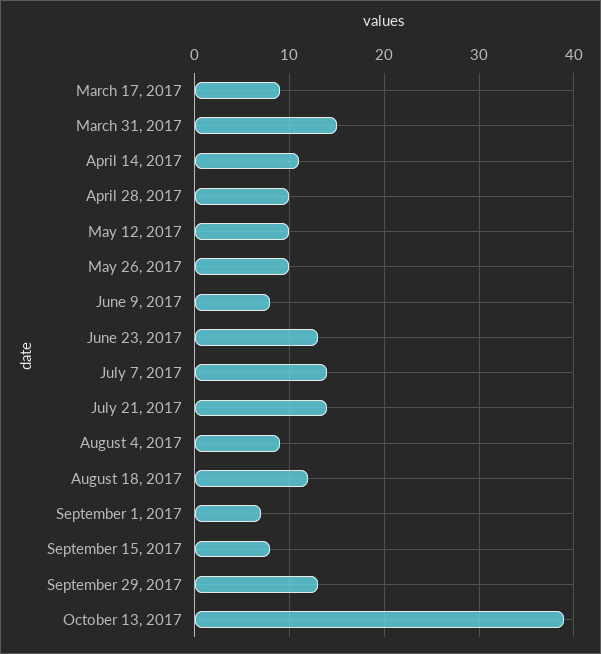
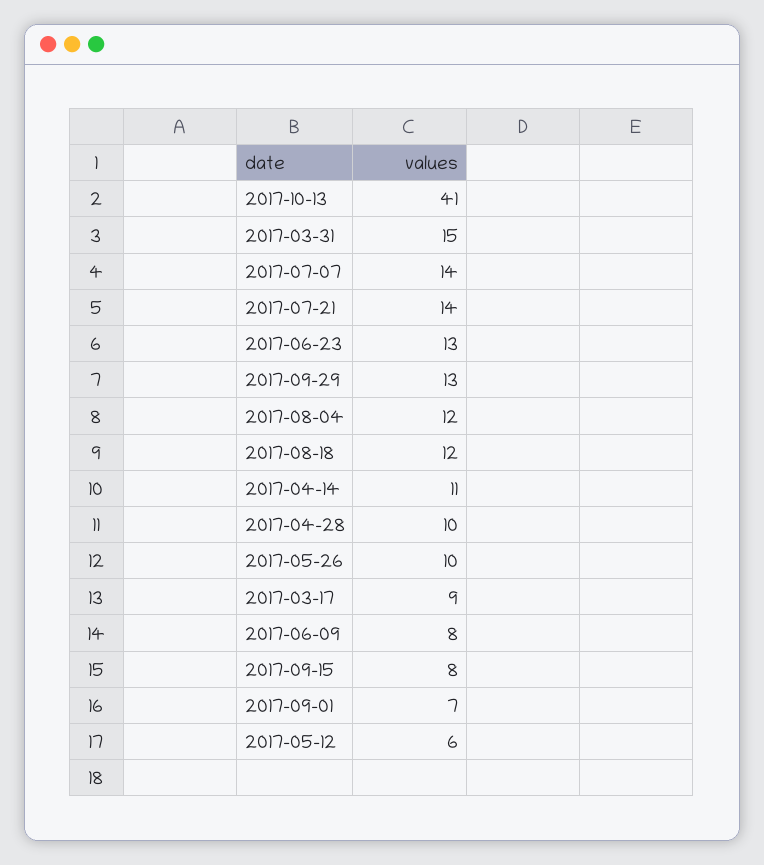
  {
    "March 17, 2017": 9,
    "March 31, 2017": 15,
    "April 14, 2017": 11,
    "April 28, 2017": 10,
-   "May 12, 2017": 10,
+   "May 12, 2017": 6,
    "May 26, 2017": 10,
    "June 9, 2017": 8,
    "June 23, 2017": 13,
    "July 7, 2017": 14,
    "July 21, 2017": 14,
-   "August 4, 2017": 9,
+   "August 4, 2017": 12,
    "August 18, 2017": 12,
    "September 1, 2017": 7,
    "September 15, 2017": 8,
    "September 29, 2017": 13,
-   "October 13, 2017": 39
+   "October 13, 2017": 41
  }

